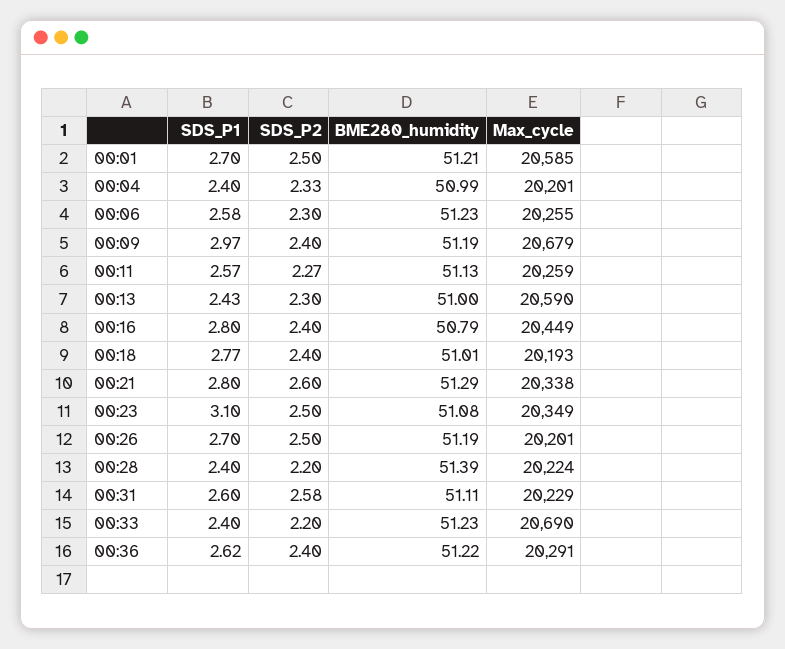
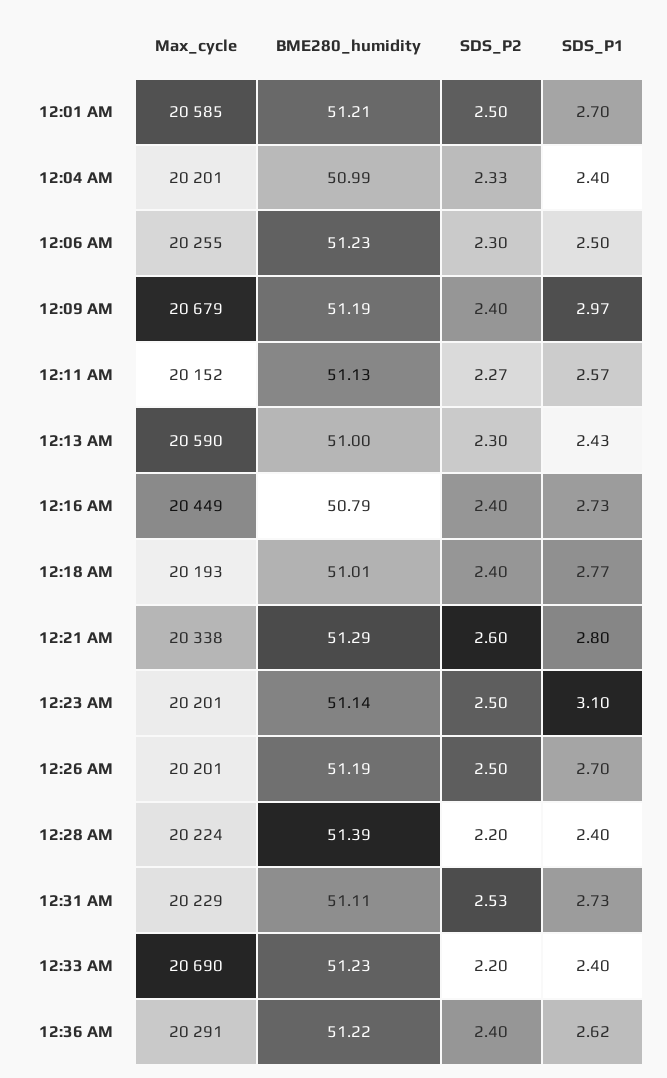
  {
    "SDS_P1": {
      "00:01": 2.7,
      "00:04": 2.4,
-     "00:06": 2.58,
+     "00:06": 2.5,
      "00:09": 2.97,
      "00:11": 2.57,
      "00:13": 2.43,
-     "00:16": 2.8,
+     "00:16": 2.73,
      "00:18": 2.77,
      "00:21": 2.8,
      "00:23": 3.1,
      "00:26": 2.7,
      "00:28": 2.4,
-     "00:31": 2.6,
+     "00:31": 2.73,
      "00:33": 2.4,
      "00:36": 2.62
    },
    "SDS_P2": {
      "00:01": 2.5,
      "00:04": 2.33,
      "00:06": 2.3,
      "00:09": 2.4,
      "00:11": 2.27,
      "00:13": 2.3,
      "00:16": 2.4,
      "00:18": 2.4,
      "00:21": 2.6,
      "00:23": 2.5,
      "00:26": 2.5,
      "00:28": 2.2,
-     "00:31": 2.58,
+     "00:31": 2.53,
      "00:33": 2.2,
      "00:36": 2.4
    },
    "BME280_humidity": {
      "00:01": 51.21,
      "00:04": 50.99,
      "00:06": 51.23,
      "00:09": 51.19,
      "00:11": 51.13,
      "00:13": 51,
      "00:16": 50.79,
      "00:18": 51.01,
      "00:21": 51.29,
-     "00:23": 51.08,
+     "00:23": 51.14,
      "00:26": 51.19,
      "00:28": 51.39,
      "00:31": 51.11,
      "00:33": 51.23,
      "00:36": 51.22
    },
    "Max_cycle": {
      "00:01": 20585,
      "00:04": 20201,
      "00:06": 20255,
      "00:09": 20679,
-     "00:11": 20259,
+     "00:11": 20152,
      "00:13": 20590,
      "00:16": 20449,
      "00:18": 20193,
      "00:21": 20338,
-     "00:23": 20349,
+     "00:23": 20201,
      "00:26": 20201,
      "00:28": 20224,
      "00:31": 20229,
      "00:33": 20690,
      "00:36": 20291
    }
  }

